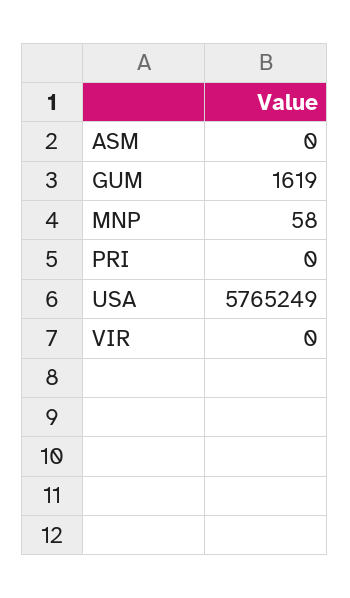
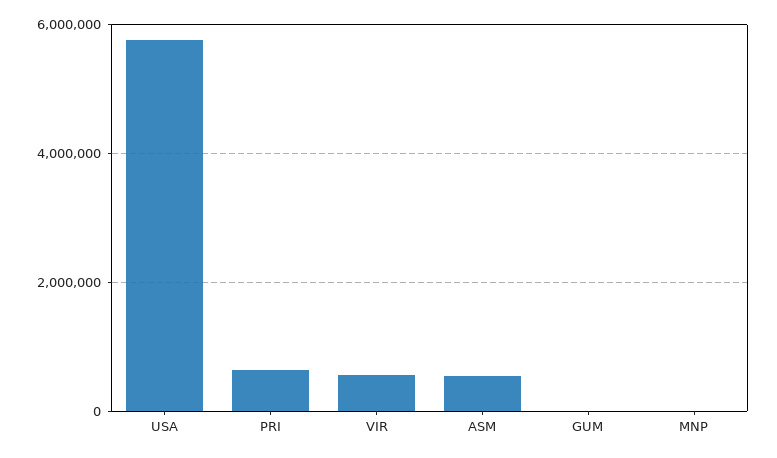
  {
-   "ASM": 0,
+   "ASM": 600000,
    "GUM": 1619,
    "MNP": 58,
-   "PRI": 0,
+   "PRI": 600000,
    "USA": 5765249,
-   "VIR": 0
+   "VIR": 600000
  }

